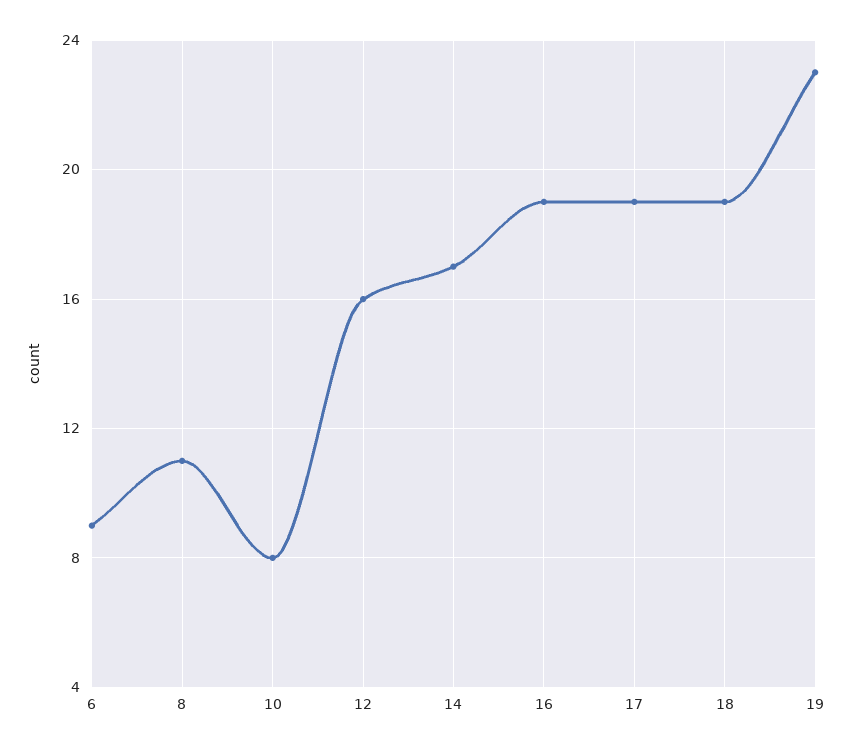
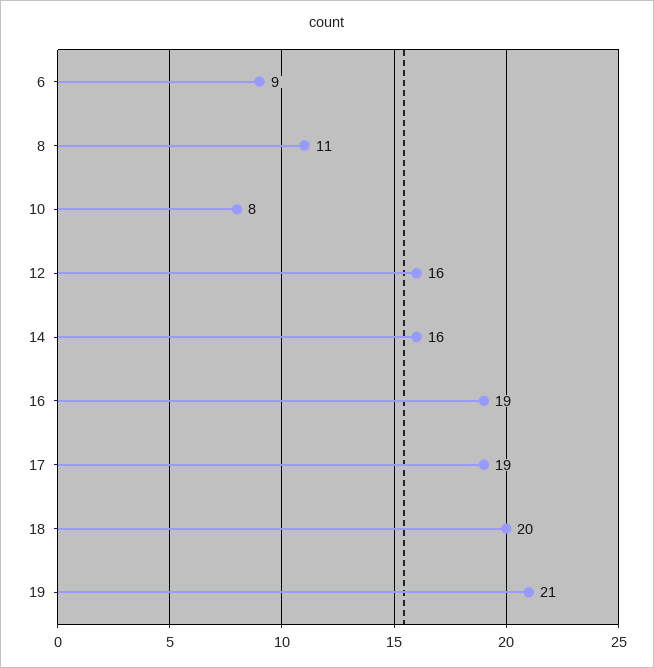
  {
    "6": 9,
    "8": 11,
    "10": 8,
    "12": 16,
-   "14": 17,
+   "14": 16,
    "16": 19,
    "17": 19,
-   "18": 19,
+   "18": 20,
-   "19": 23
+   "19": 21
  }

